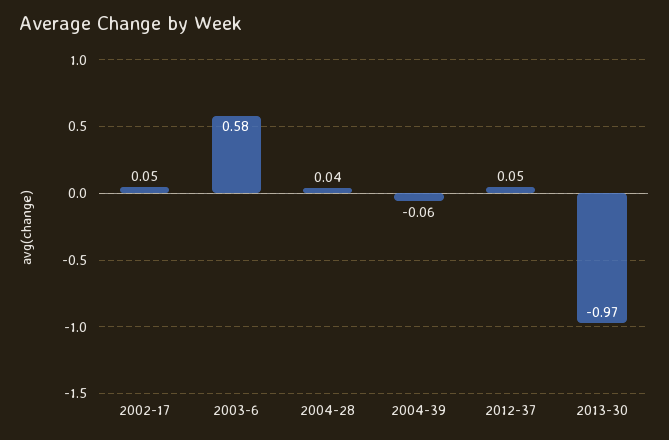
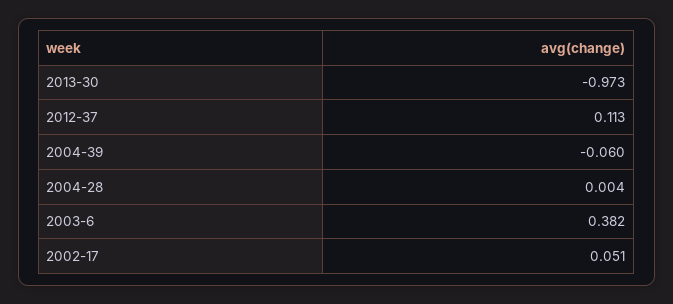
  {
    "2002-17": 0.051,
-   "2003-6": 0.58,
+   "2003-6": 0.382,
-   "2004-28": 0.04,
+   "2004-28": 0.004,
    "2004-39": -0.06,
-   "2012-37": 0.05,
+   "2012-37": 0.113,
    "2013-30": -0.973
  }

